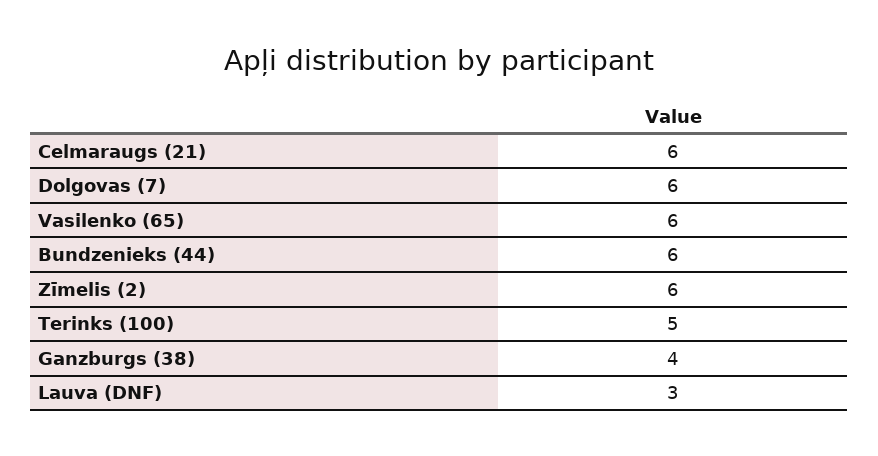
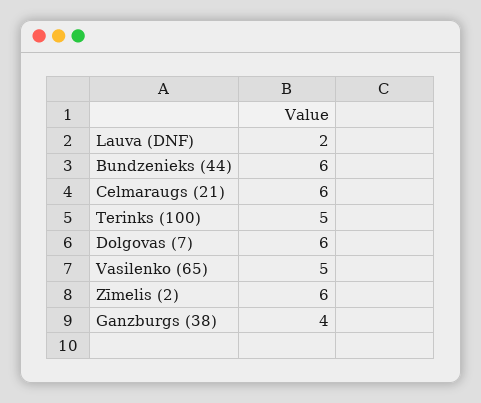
  {
    "Celmaraugs (21)": 6,
    "Dolgovas (7)": 6,
-   "Vasilenko (65)": 6,
+   "Vasilenko (65)": 5,
    "Bundzenieks (44)": 6,
    "Zīmelis (2)": 6,
    "Terinks (100)": 5,
    "Ganzburgs (38)": 4,
-   "Lauva (DNF)": 3
+   "Lauva (DNF)": 2
  }

